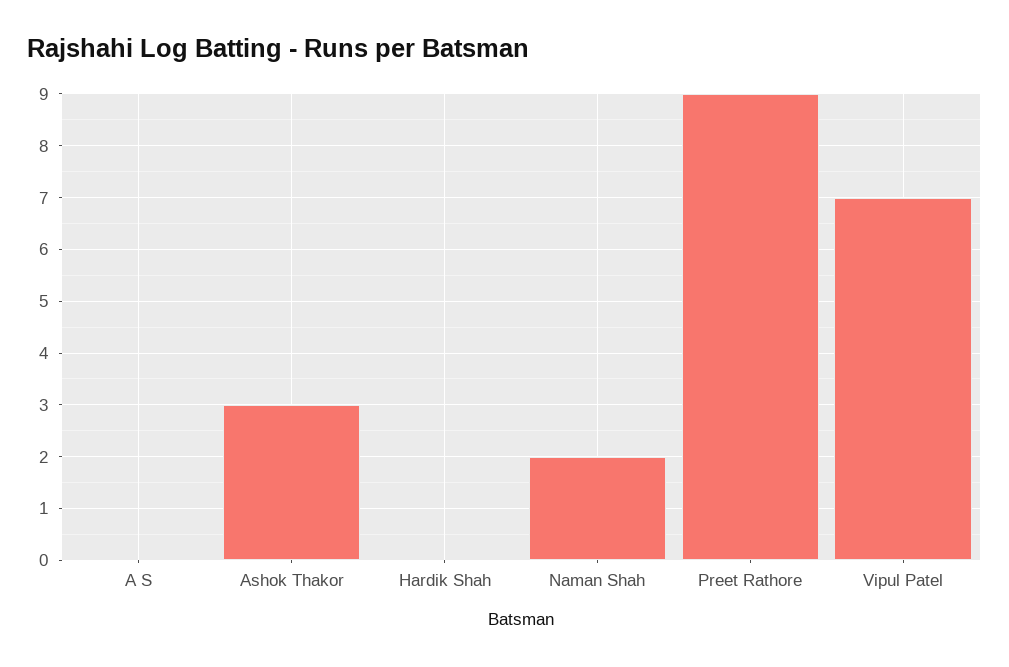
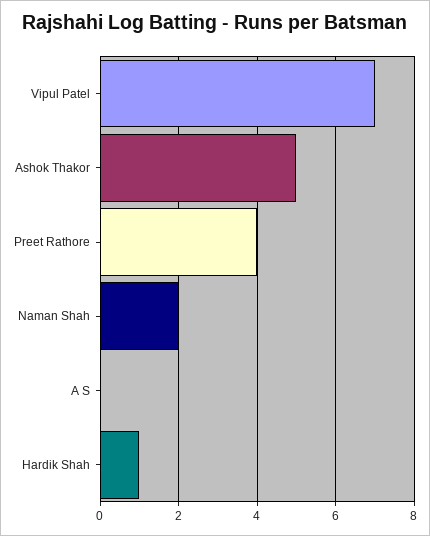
  {
    "A S": 0,
-   "Ashok Thakor": 3,
+   "Ashok Thakor": 5,
-   "Hardik Shah": 0,
+   "Hardik Shah": 1,
    "Naman Shah": 2,
-   "Preet Rathore": 9,
+   "Preet Rathore": 4,
    "Vipul Patel": 7
  }

